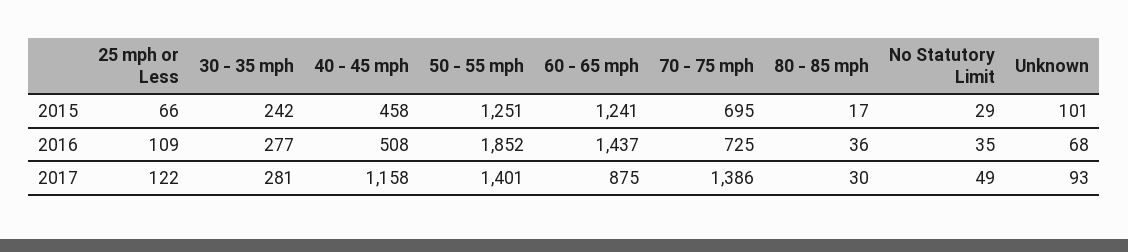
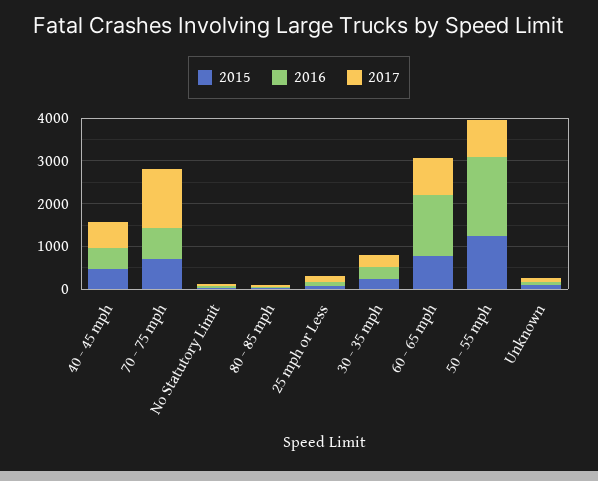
  {
    "2015": {
      "25 mph or Less": 66,
      "30 - 35 mph": 242,
      "40 - 45 mph": 458,
      "50 - 55 mph": 1251,
-     "60 - 65 mph": 1241,
+     "60 - 65 mph": 800,
      "70 - 75 mph": 695,
      "80 - 85 mph": 17,
      "No Statutory Limit": 29,
      "Unknown": 101
    },
    "2016": {
      "25 mph or Less": 109,
      "30 - 35 mph": 277,
      "40 - 45 mph": 508,
      "50 - 55 mph": 1852,
      "60 - 65 mph": 1437,
      "70 - 75 mph": 725,
      "80 - 85 mph": 36,
      "No Statutory Limit": 35,
      "Unknown": 68
    },
    "2017": {
      "25 mph or Less": 122,
      "30 - 35 mph": 281,
-     "40 - 45 mph": 1158,
+     "40 - 45 mph": 600,
-     "50 - 55 mph": 1401,
+     "50 - 55 mph": 800,
      "60 - 65 mph": 875,
      "70 - 75 mph": 1386,
      "80 - 85 mph": 30,
      "No Statutory Limit": 49,
      "Unknown": 93
    }
  }

